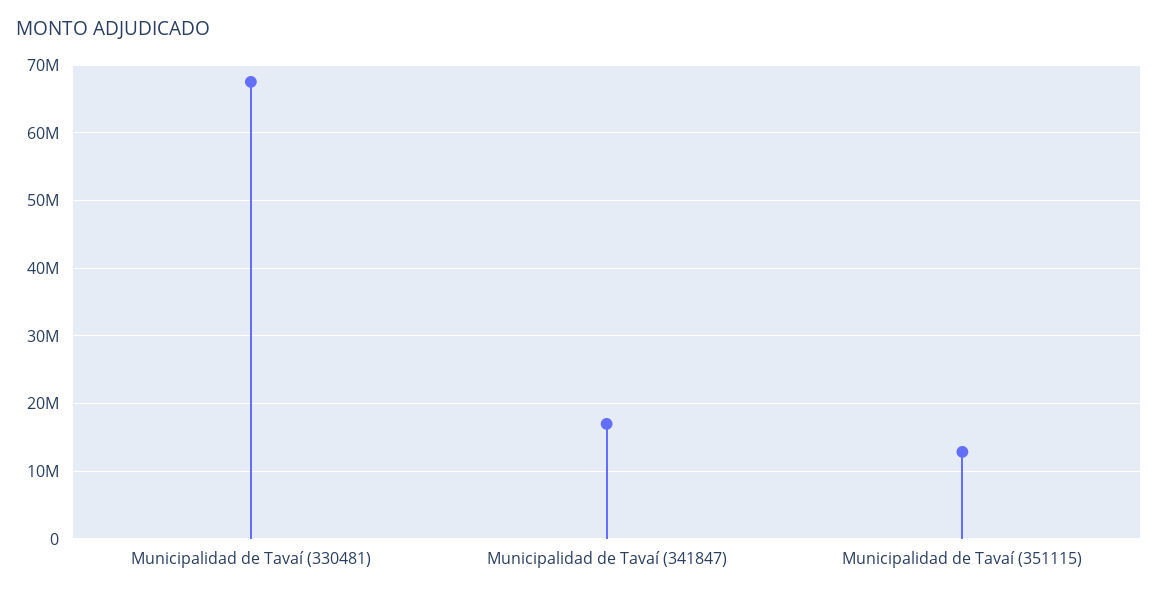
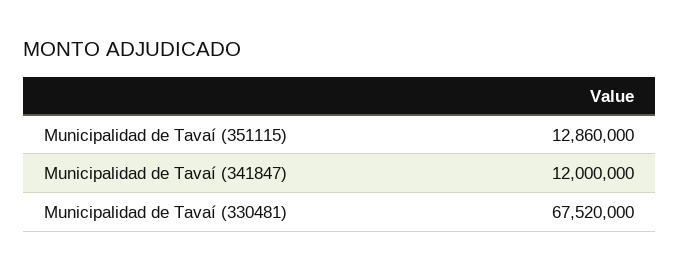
  {
    "Municipalidad de Tavaí (330481)": 67520000,
-   "Municipalidad de Tavaí (341847)": 17000000,
+   "Municipalidad de Tavaí (341847)": 12000000,
    "Municipalidad de Tavaí (351115)": 12860000
  }

